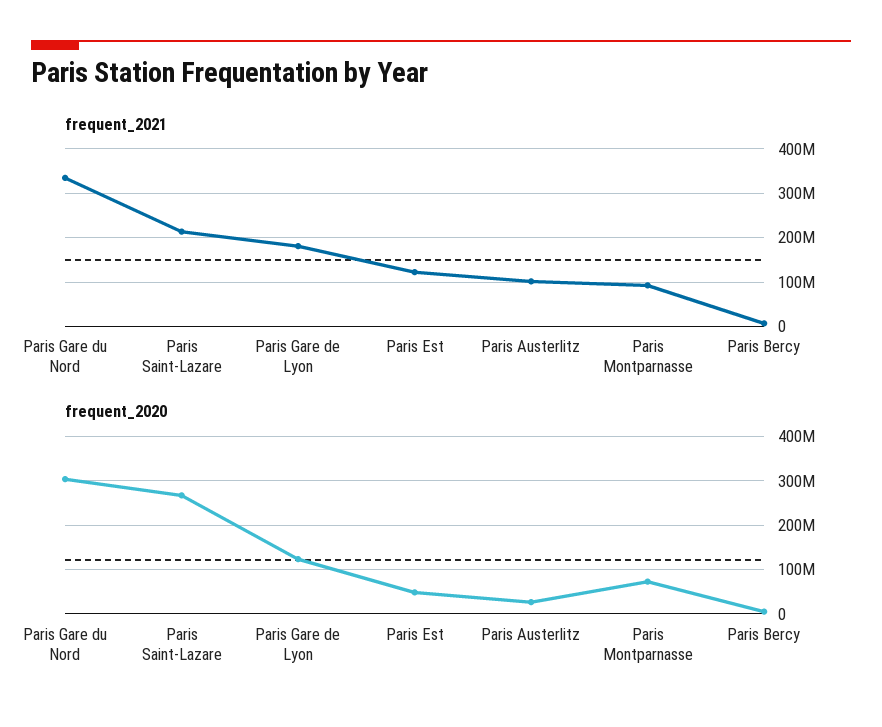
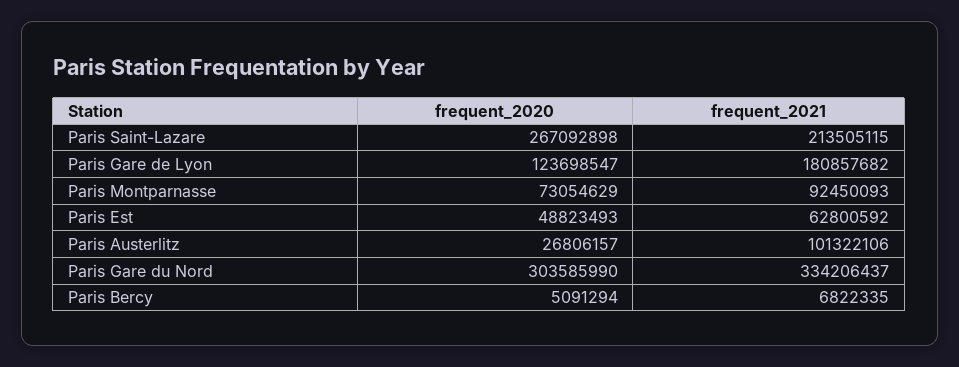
  {
    "frequent_2021": {
      "Paris Gare du Nord": 334206437,
      "Paris Saint-Lazare": 213505115,
      "Paris Gare de Lyon": 180857682,
-     "Paris Est": 120000000,
+     "Paris Est": 62800592,
      "Paris Austerlitz": 101322106,
      "Paris Montparnasse": 92450093,
      "Paris Bercy": 6822335
    },
    "frequent_2020": {
      "Paris Gare du Nord": 303585990,
      "Paris Saint-Lazare": 267092898,
      "Paris Gare de Lyon": 123698547,
      "Paris Est": 48823493,
      "Paris Austerlitz": 26806157,
      "Paris Montparnasse": 73054629,
      "Paris Bercy": 5091294
    }
  }

